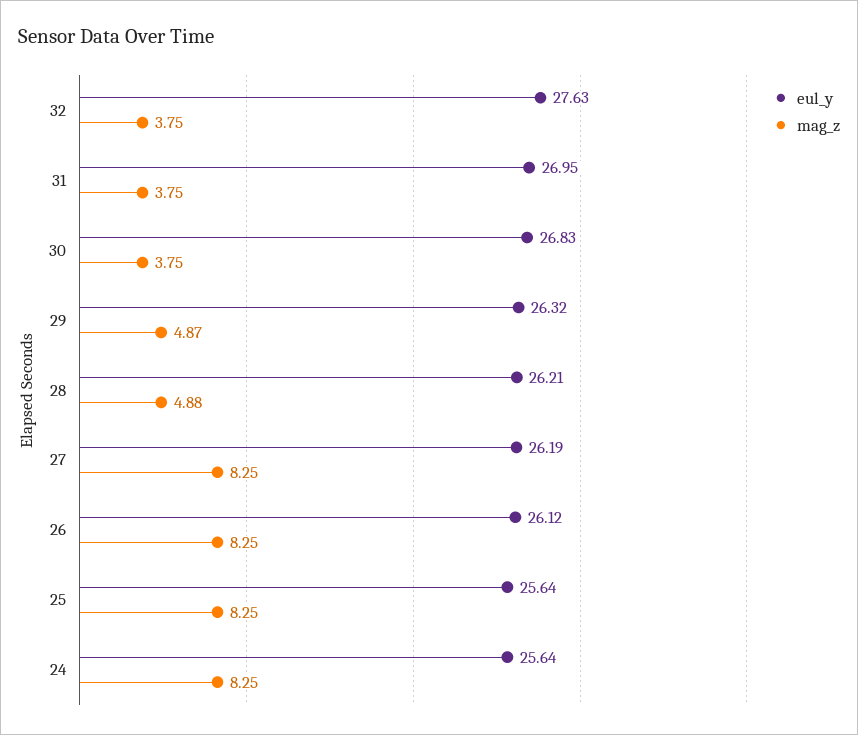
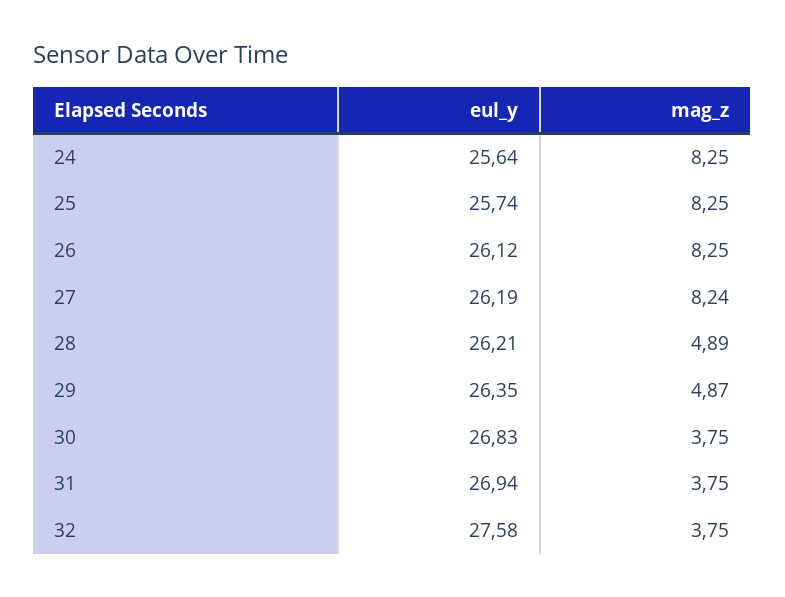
  {
    "eul_y": {
-     "32": 27.63,
+     "32": 27.58,
-     "31": 26.95,
+     "31": 26.94,
      "30": 26.83,
-     "29": 26.32,
+     "29": 26.35,
      "28": 26.21,
      "27": 26.19,
      "26": 26.12,
-     "25": 25.64,
+     "25": 25.74,
      "24": 25.64
    },
    "mag_z": {
      "32": 3.75,
      "31": 3.75,
      "30": 3.75,
      "29": 4.87,
-     "28": 4.88,
+     "28": 4.89,
-     "27": 8.25,
+     "27": 8.24,
      "26": 8.25,
      "25": 8.25,
      "24": 8.25
    }
  }

